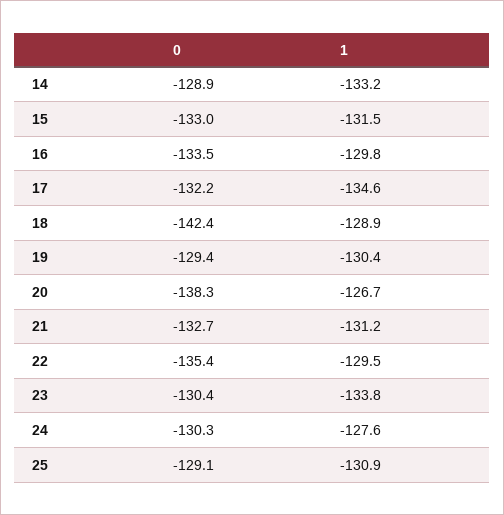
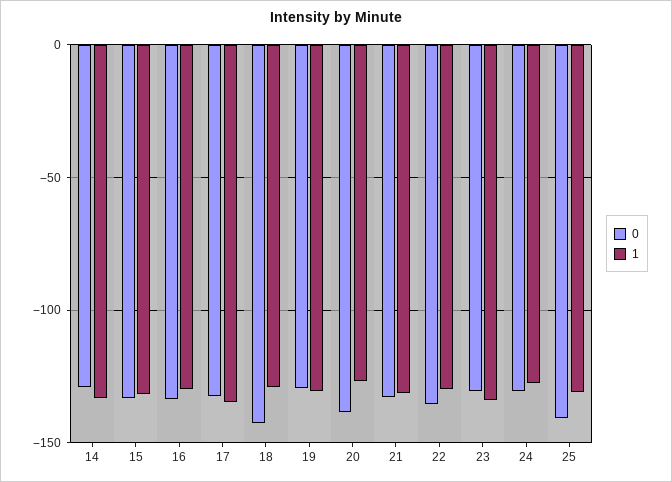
  {
    "0": {
      "14": -128.9,
      "15": -133,
      "16": -133.5,
      "17": -132.2,
      "18": -142.4,
      "19": -129.4,
      "20": -138.3,
      "21": -132.7,
      "22": -135.4,
      "23": -130.4,
      "24": -130.3,
-     "25": -129.1
+     "25": -140
    },
    "1": {
      "14": -133.2,
      "15": -131.5,
      "16": -129.8,
      "17": -134.6,
      "18": -128.9,
      "19": -130.4,
      "20": -126.7,
      "21": -131.2,
      "22": -129.5,
      "23": -133.8,
      "24": -127.6,
      "25": -130.9
    }
  }

